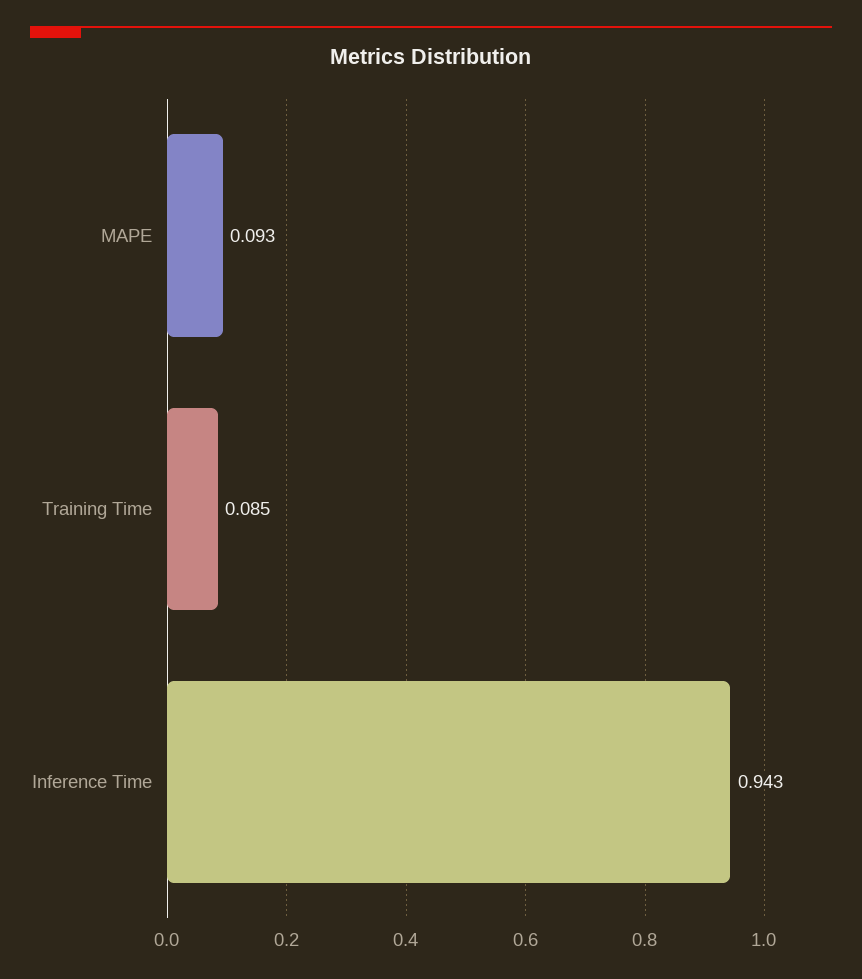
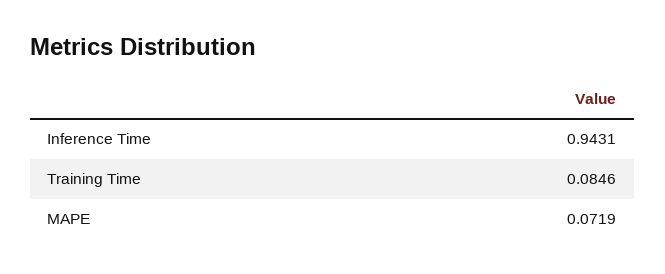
  {
-   "MAPE": 0.093,
+   "MAPE": 0.0719,
    "Training Time": 0.0846,
    "Inference Time": 0.9431
  }

